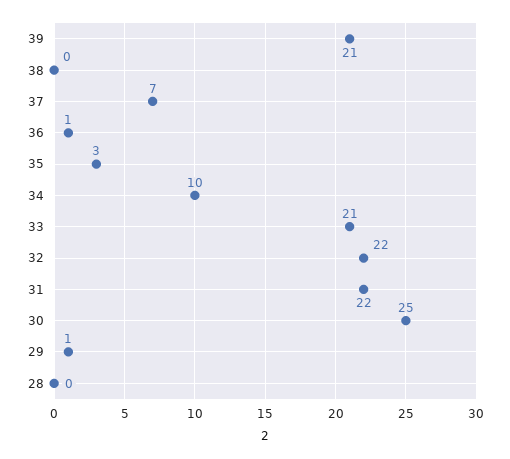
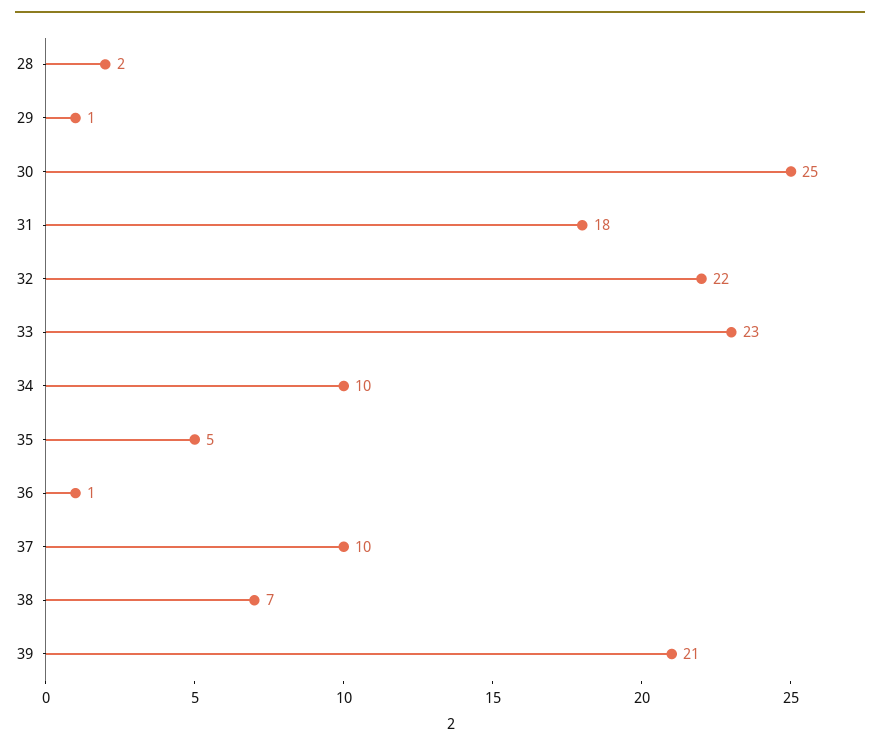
  {
    "39": 21,
-   "38": 0,
+   "38": 7,
-   "37": 7,
+   "37": 10,
    "36": 1,
-   "35": 3,
+   "35": 5,
    "34": 10,
-   "33": 21,
+   "33": 23,
    "32": 22,
-   "31": 22,
+   "31": 18,
    "30": 25,
    "29": 1,
-   "28": 0
+   "28": 2
  }

